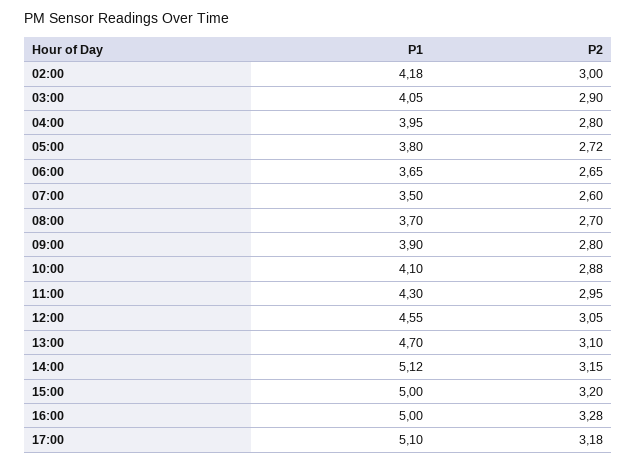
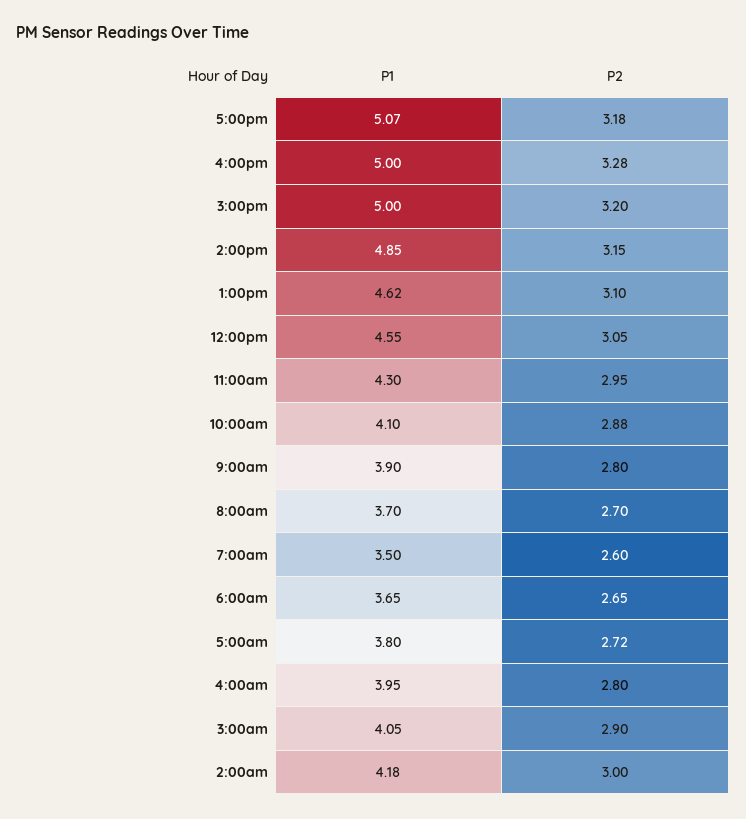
  {
    "P1": {
      "02:00": 4.18,
      "03:00": 4.05,
      "04:00": 3.95,
      "05:00": 3.8,
      "06:00": 3.65,
      "07:00": 3.5,
      "08:00": 3.7,
      "09:00": 3.9,
      "10:00": 4.1,
      "11:00": 4.3,
      "12:00": 4.55,
-     "13:00": 4.7,
+     "13:00": 4.62,
-     "14:00": 5.12,
+     "14:00": 4.85,
      "15:00": 5,
      "16:00": 5,
-     "17:00": 5.1
+     "17:00": 5.07
    },
    "P2": {
      "02:00": 3,
      "03:00": 2.9,
      "04:00": 2.8,
      "05:00": 2.72,
      "06:00": 2.65,
      "07:00": 2.6,
      "08:00": 2.7,
      "09:00": 2.8,
      "10:00": 2.88,
      "11:00": 2.95,
      "12:00": 3.05,
      "13:00": 3.1,
      "14:00": 3.15,
      "15:00": 3.2,
      "16:00": 3.28,
      "17:00": 3.18
    }
  }

